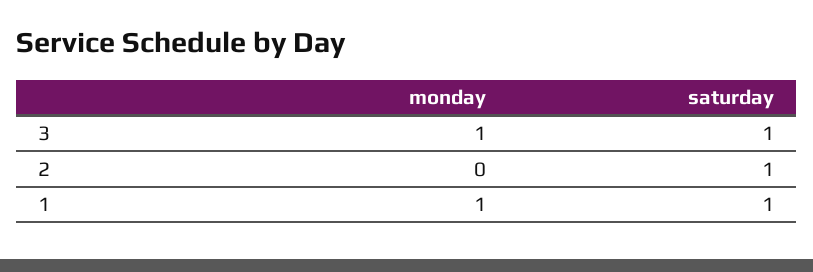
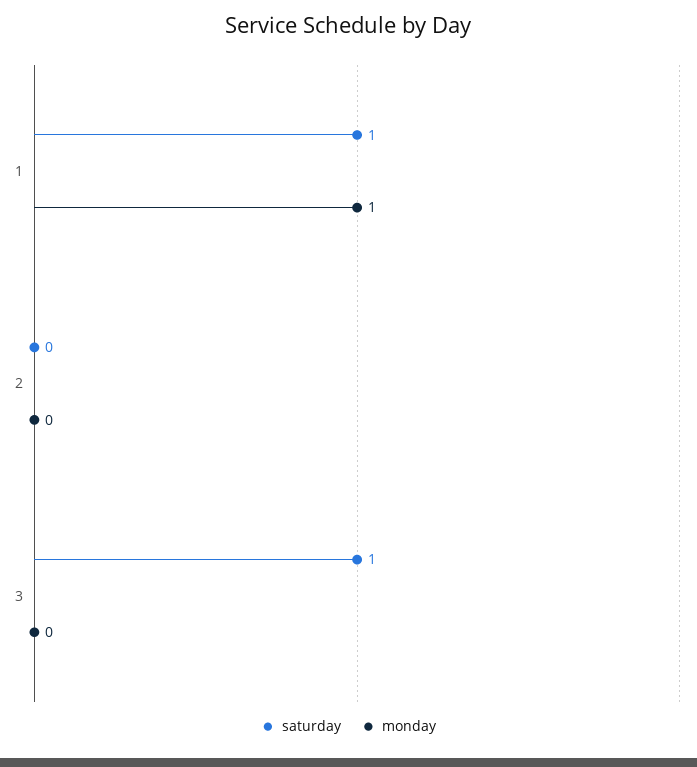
  {
    "monday": {
-     "3": 1,
+     "3": 0,
      "2": 0,
      "1": 1
    },
    "saturday": {
      "3": 1,
-     "2": 1,
+     "2": 0,
      "1": 1
    }
  }

